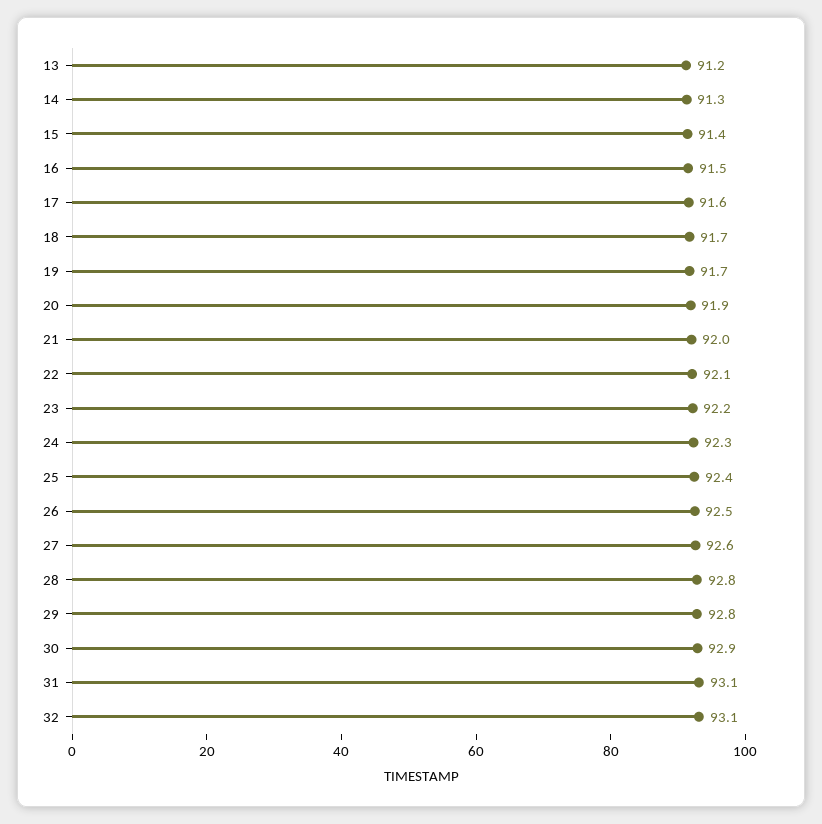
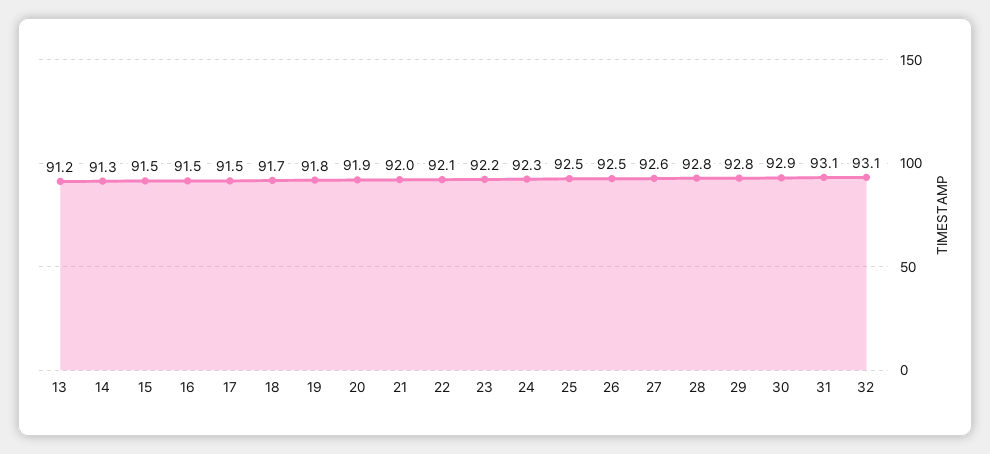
  {
    "13": 91.2,
    "14": 91.3,
-   "15": 91.4,
+   "15": 91.5,
    "16": 91.5,
-   "17": 91.6,
+   "17": 91.5,
    "18": 91.7,
-   "19": 91.7,
+   "19": 91.8,
    "20": 91.9,
    "21": 92,
    "22": 92.1,
    "23": 92.2,
    "24": 92.3,
-   "25": 92.4,
+   "25": 92.5,
    "26": 92.5,
    "27": 92.6,
    "28": 92.8,
    "29": 92.8,
    "30": 92.9,
    "31": 93.1,
    "32": 93.1
  }

